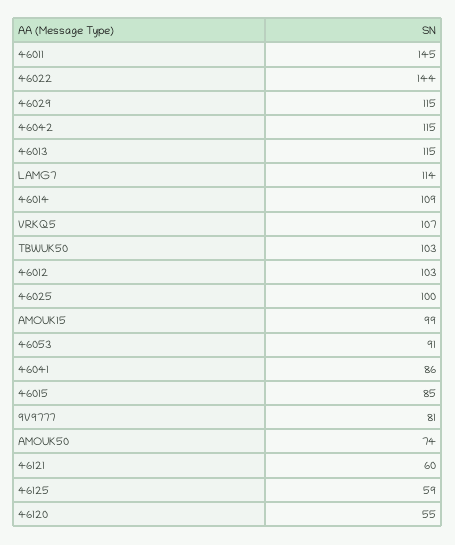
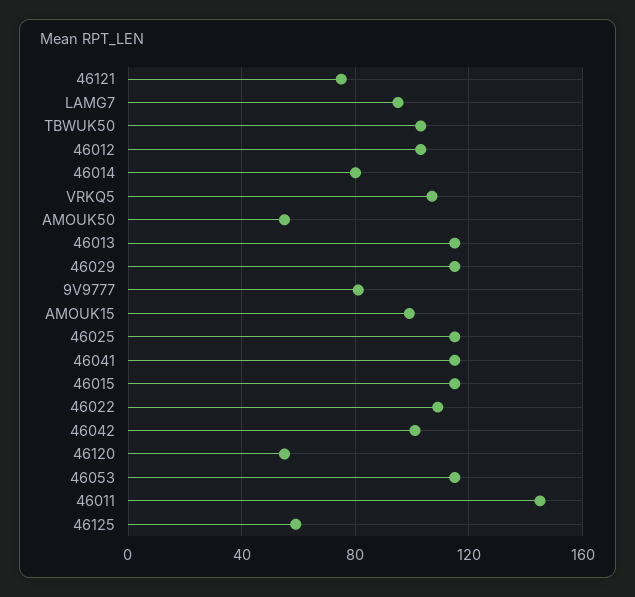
  {
    "46011": 145,
-   "46022": 144,
+   "46022": 110,
    "46029": 115,
-   "46042": 115,
+   "46042": 100,
    "46013": 115,
-   "LAMG7": 114,
+   "LAMG7": 95,
-   "46014": 109,
+   "46014": 80,
    "VRKQ5": 107,
    "TBWUK50": 103,
    "46012": 103,
-   "46025": 100,
+   "46025": 115,
    "AMOUK15": 99,
-   "46053": 91,
+   "46053": 115,
-   "46041": 86,
+   "46041": 115,
-   "46015": 85,
+   "46015": 115,
    "9V9777": 81,
-   "AMOUK50": 74,
+   "AMOUK50": 55,
-   "46121": 60,
+   "46121": 75,
    "46125": 59,
    "46120": 55
  }

